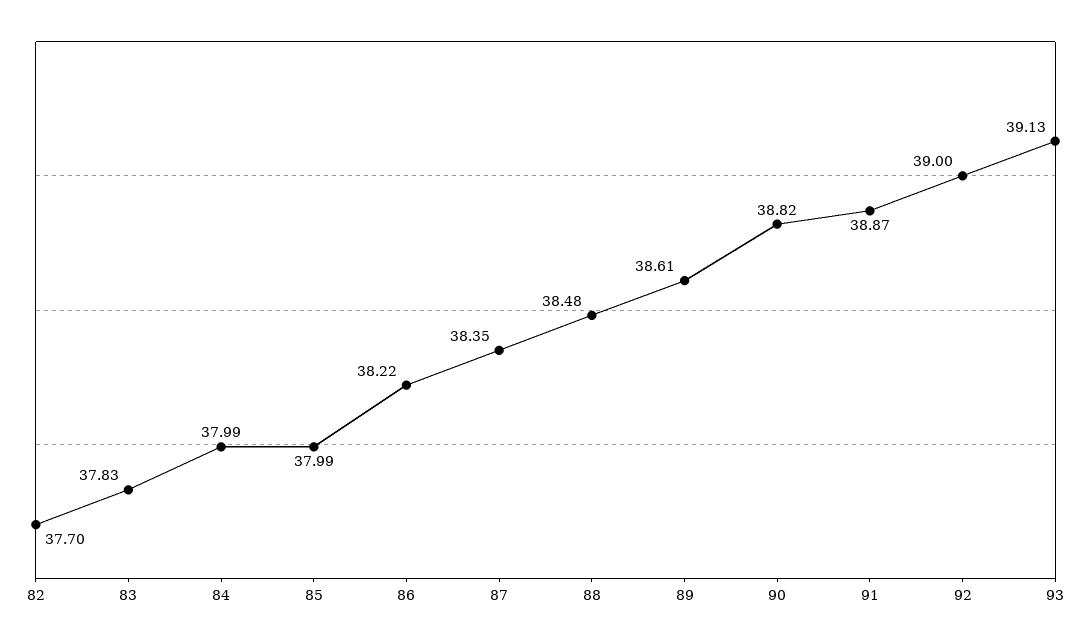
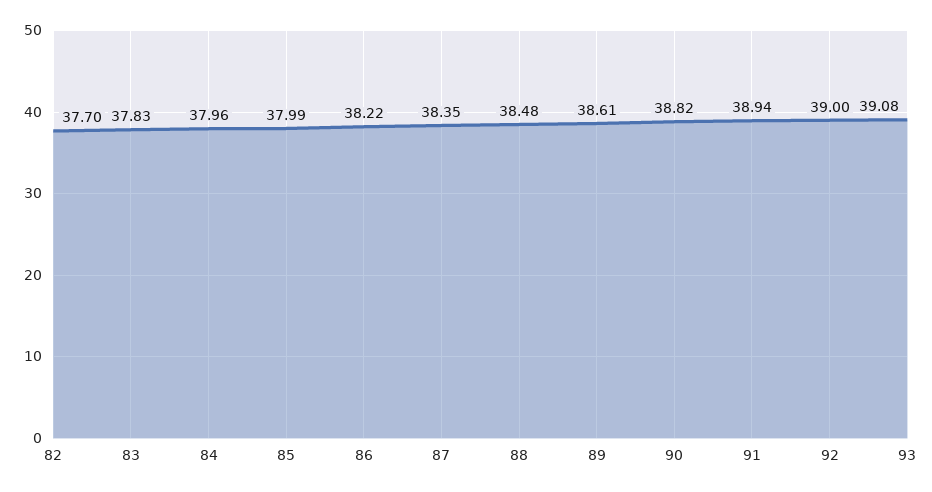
  {
    "82": 37.7,
    "83": 37.83,
-   "84": 37.99,
+   "84": 37.96,
    "85": 37.99,
    "86": 38.22,
    "87": 38.35,
    "88": 38.48,
    "89": 38.61,
    "90": 38.82,
-   "91": 38.87,
+   "91": 38.94,
    "92": 39,
-   "93": 39.13
+   "93": 39.08
  }

